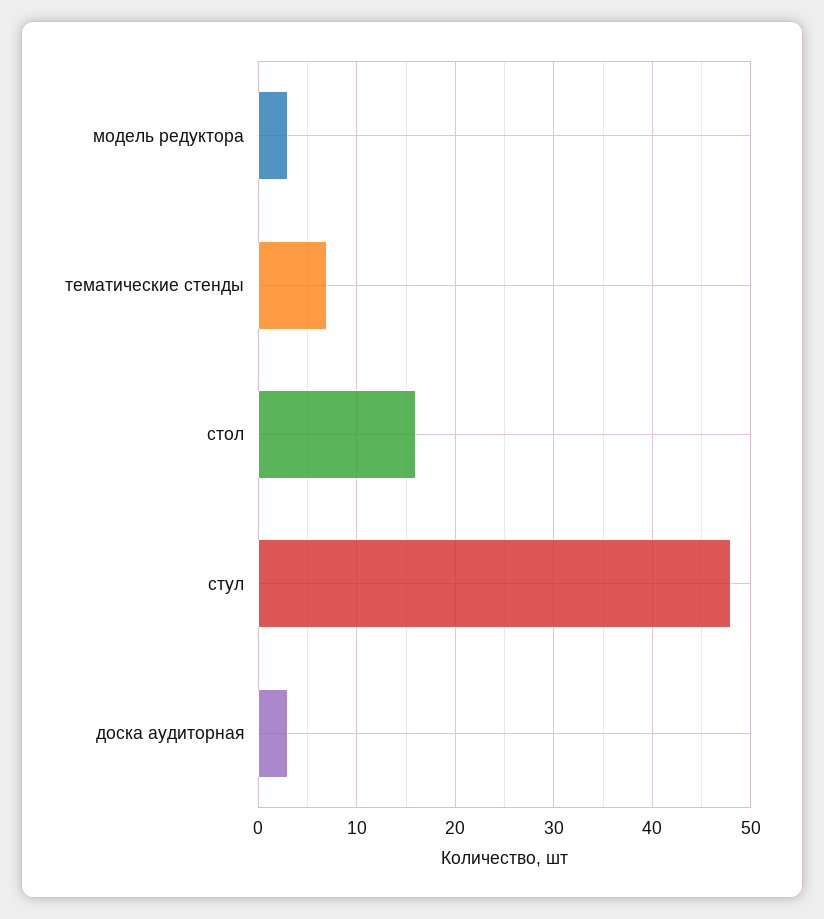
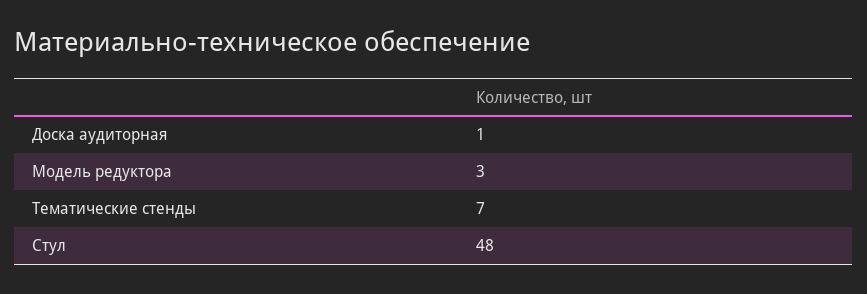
  {
    "модель редуктора": 3,
    "тематические стенды": 7,
-   "стол": 16,
    "стул": 48,
-   "доска аудиторная": 3
+   "доска аудиторная": 1
  }

